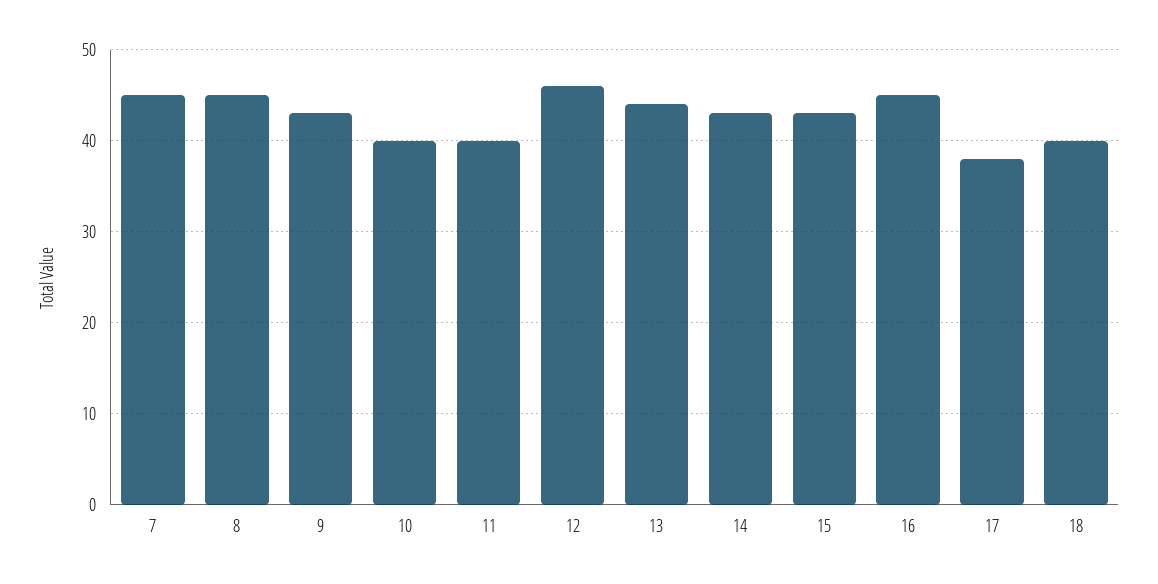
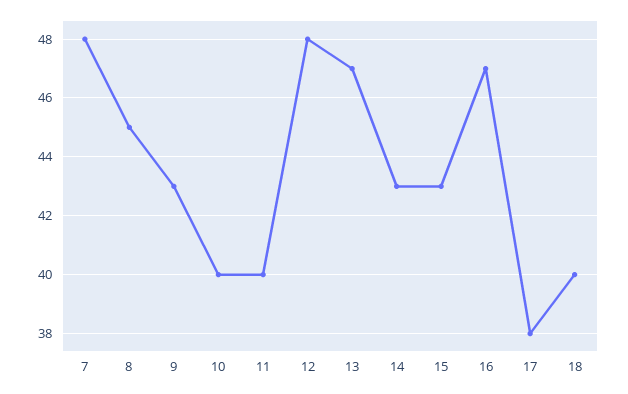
  {
-   "7": 45,
+   "7": 48,
    "8": 45,
    "9": 43,
    "10": 40,
    "11": 40,
-   "12": 46,
+   "12": 48,
-   "13": 44,
+   "13": 47,
    "14": 43,
    "15": 43,
-   "16": 45,
+   "16": 47,
    "17": 38,
    "18": 40
  }

